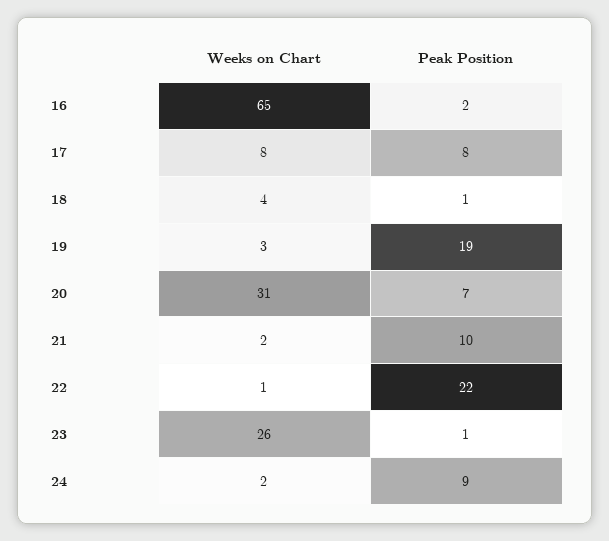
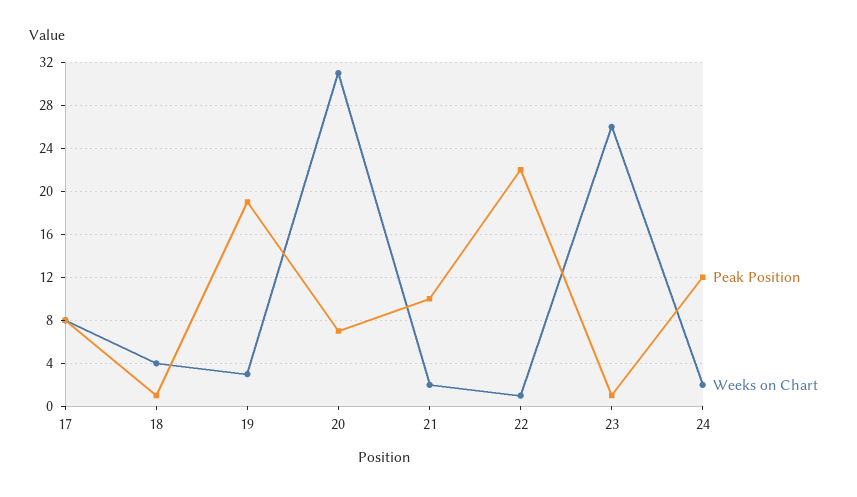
  {
    "Weeks on Chart": {
-     "16": 65,
      "17": 8,
      "18": 4,
      "19": 3,
      "20": 31,
      "21": 2,
      "22": 1,
      "23": 26,
      "24": 2
    },
    "Peak Position": {
-     "16": 2,
      "17": 8,
      "18": 1,
      "19": 19,
      "20": 7,
      "21": 10,
      "22": 22,
      "23": 1,
-     "24": 9
+     "24": 12
    }
  }

